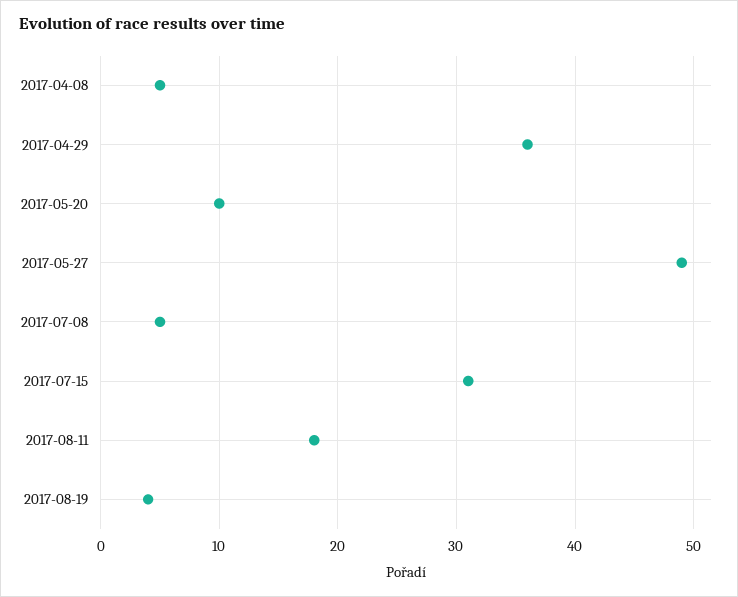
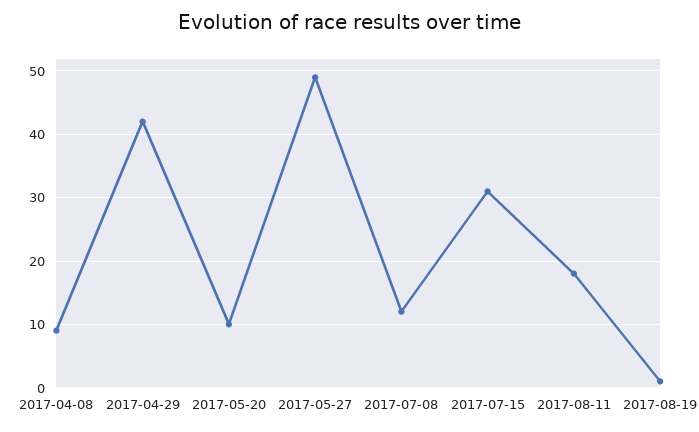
  {
-   "2017-04-08": 5,
+   "2017-04-08": 9,
-   "2017-04-29": 36,
+   "2017-04-29": 42,
    "2017-05-20": 10,
    "2017-05-27": 49,
-   "2017-07-08": 5,
+   "2017-07-08": 12,
    "2017-07-15": 31,
    "2017-08-11": 18,
-   "2017-08-19": 4
+   "2017-08-19": 1
  }

